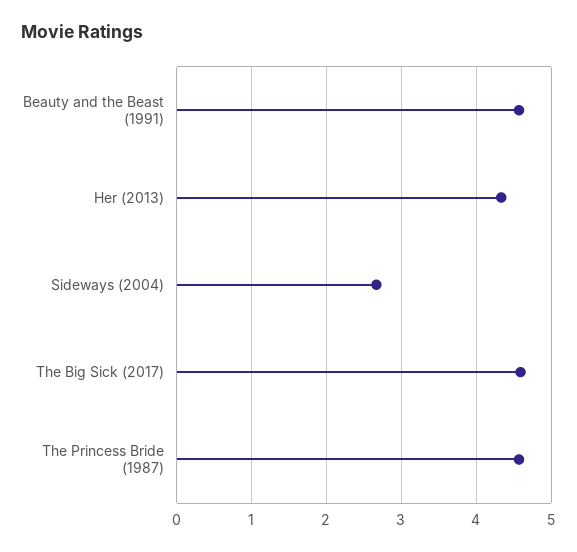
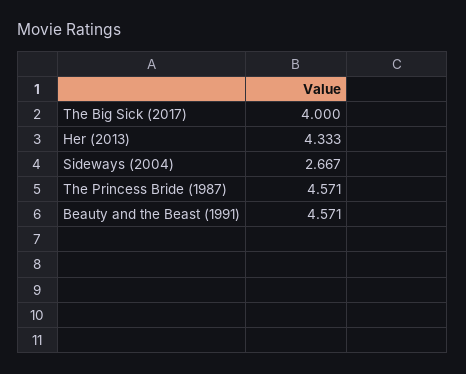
  {
    "Beauty and the Beast (1991)": 4.571,
    "Her (2013)": 4.333,
    "Sideways (2004)": 2.667,
-   "The Big Sick (2017)": 4.6,
+   "The Big Sick (2017)": 4,
    "The Princess Bride (1987)": 4.571
  }

